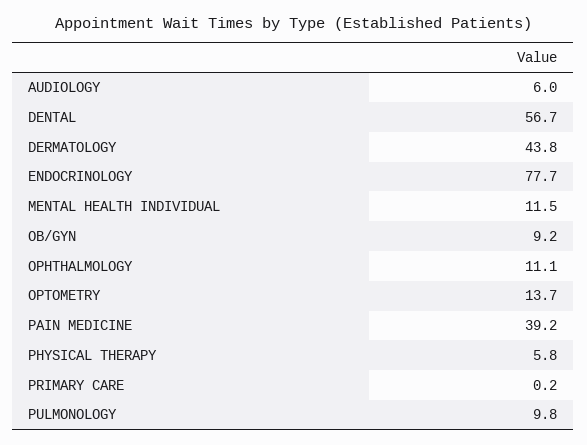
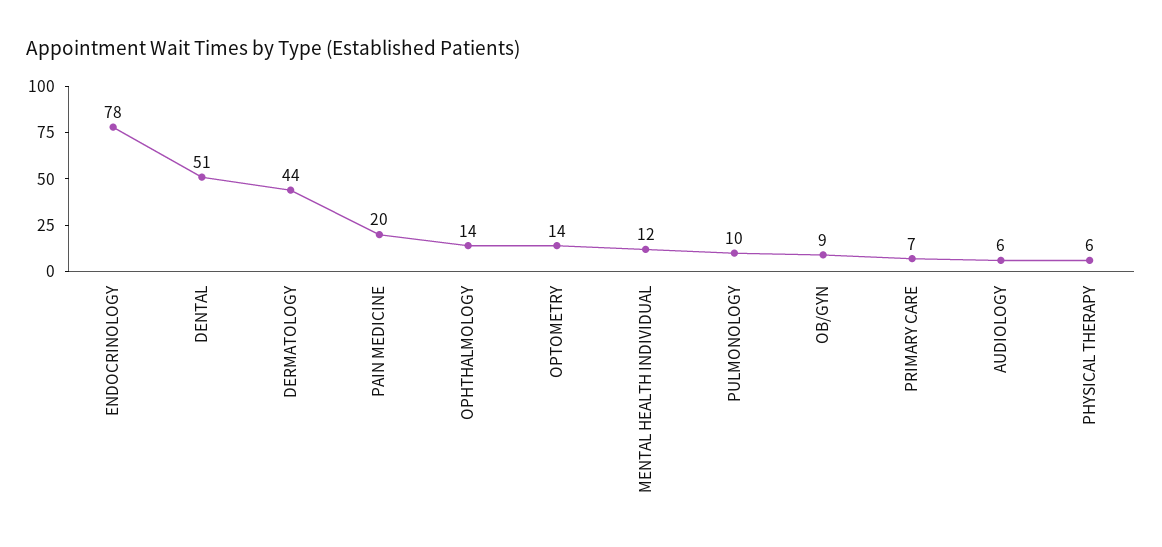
  {
    "AUDIOLOGY": 6,
-   "DENTAL": 56.7,
+   "DENTAL": 51,
    "DERMATOLOGY": 43.8,
    "ENDOCRINOLOGY": 77.7,
    "MENTAL HEALTH INDIVIDUAL": 11.5,
    "OB/GYN": 9.2,
-   "OPHTHALMOLOGY": 11.1,
+   "OPHTHALMOLOGY": 14,
    "OPTOMETRY": 13.7,
-   "PAIN MEDICINE": 39.2,
+   "PAIN MEDICINE": 20,
    "PHYSICAL THERAPY": 5.8,
-   "PRIMARY CARE": 0.2,
+   "PRIMARY CARE": 7,
    "PULMONOLOGY": 9.8
  }

